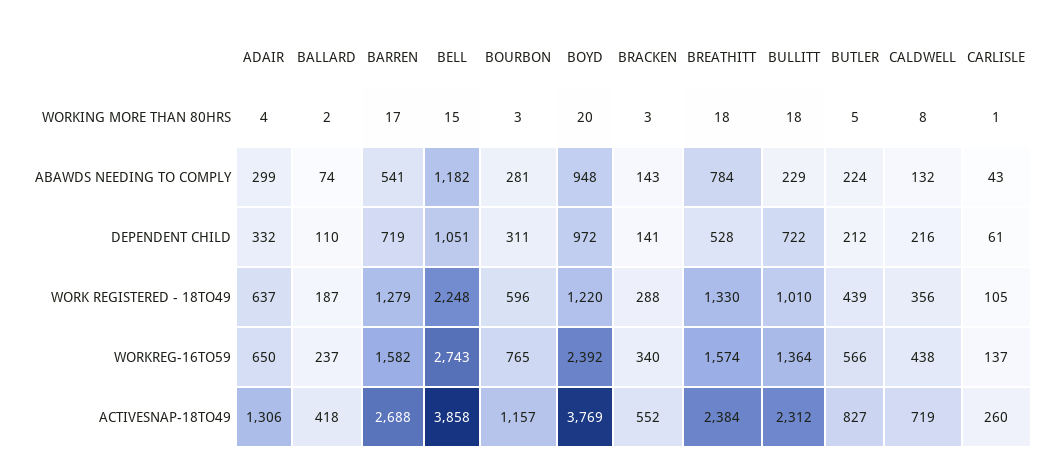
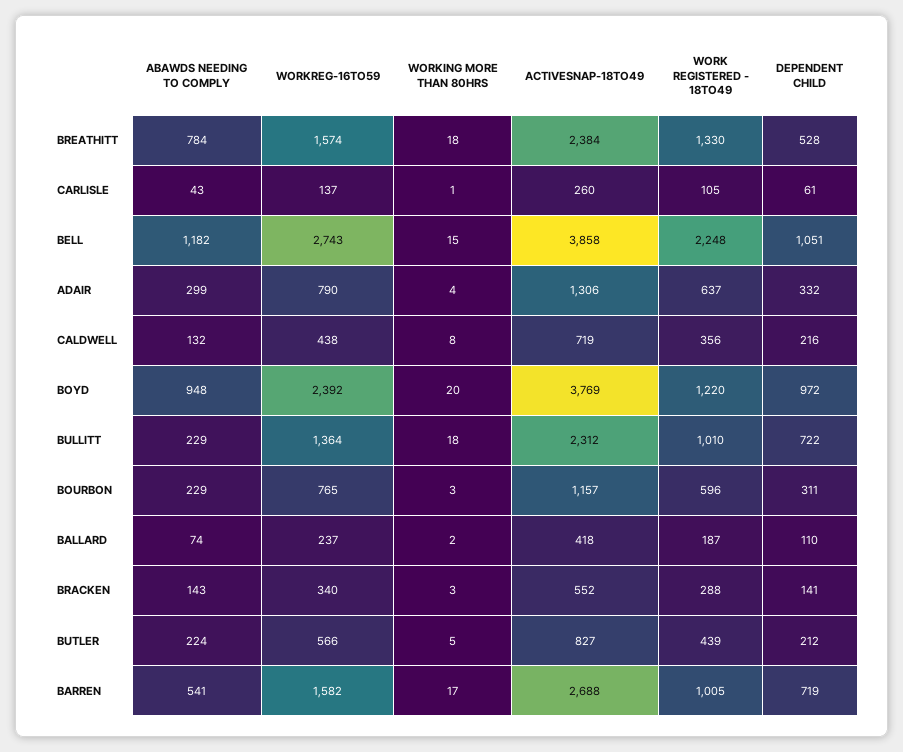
  {
    "ADAIR": {
      "WORKING MORE THAN 80HRS": 4,
      "ABAWDS NEEDING TO COMPLY": 299,
      "DEPENDENT CHILD": 332,
      "WORK REGISTERED - 18TO49": 637,
-     "WORKREG-16TO59": 650,
+     "WORKREG-16TO59": 790,
      "ACTIVESNAP-18TO49": 1306
    },
    "BALLARD": {
      "WORKING MORE THAN 80HRS": 2,
      "ABAWDS NEEDING TO COMPLY": 74,
      "DEPENDENT CHILD": 110,
      "WORK REGISTERED - 18TO49": 187,
      "WORKREG-16TO59": 237,
      "ACTIVESNAP-18TO49": 418
    },
    "BARREN": {
      "WORKING MORE THAN 80HRS": 17,
      "ABAWDS NEEDING TO COMPLY": 541,
      "DEPENDENT CHILD": 719,
-     "WORK REGISTERED - 18TO49": 1279,
+     "WORK REGISTERED - 18TO49": 1005,
      "WORKREG-16TO59": 1582,
      "ACTIVESNAP-18TO49": 2688
    },
    "BELL": {
      "WORKING MORE THAN 80HRS": 15,
      "ABAWDS NEEDING TO COMPLY": 1182,
      "DEPENDENT CHILD": 1051,
      "WORK REGISTERED - 18TO49": 2248,
      "WORKREG-16TO59": 2743,
      "ACTIVESNAP-18TO49": 3858
    },
    "BOURBON": {
      "WORKING MORE THAN 80HRS": 3,
-     "ABAWDS NEEDING TO COMPLY": 281,
+     "ABAWDS NEEDING TO COMPLY": 229,
      "DEPENDENT CHILD": 311,
      "WORK REGISTERED - 18TO49": 596,
      "WORKREG-16TO59": 765,
      "ACTIVESNAP-18TO49": 1157
    },
    "BOYD": {
      "WORKING MORE THAN 80HRS": 20,
      "ABAWDS NEEDING TO COMPLY": 948,
      "DEPENDENT CHILD": 972,
      "WORK REGISTERED - 18TO49": 1220,
      "WORKREG-16TO59": 2392,
      "ACTIVESNAP-18TO49": 3769
    },
    "BRACKEN": {
      "WORKING MORE THAN 80HRS": 3,
      "ABAWDS NEEDING TO COMPLY": 143,
      "DEPENDENT CHILD": 141,
      "WORK REGISTERED - 18TO49": 288,
      "WORKREG-16TO59": 340,
      "ACTIVESNAP-18TO49": 552
    },
    "BREATHITT": {
      "WORKING MORE THAN 80HRS": 18,
      "ABAWDS NEEDING TO COMPLY": 784,
      "DEPENDENT CHILD": 528,
      "WORK REGISTERED - 18TO49": 1330,
      "WORKREG-16TO59": 1574,
      "ACTIVESNAP-18TO49": 2384
    },
    "BULLITT": {
      "WORKING MORE THAN 80HRS": 18,
      "ABAWDS NEEDING TO COMPLY": 229,
      "DEPENDENT CHILD": 722,
      "WORK REGISTERED - 18TO49": 1010,
      "WORKREG-16TO59": 1364,
      "ACTIVESNAP-18TO49": 2312
    },
    "BUTLER": {
      "WORKING MORE THAN 80HRS": 5,
      "ABAWDS NEEDING TO COMPLY": 224,
      "DEPENDENT CHILD": 212,
      "WORK REGISTERED - 18TO49": 439,
      "WORKREG-16TO59": 566,
      "ACTIVESNAP-18TO49": 827
    },
    "CALDWELL": {
      "WORKING MORE THAN 80HRS": 8,
      "ABAWDS NEEDING TO COMPLY": 132,
      "DEPENDENT CHILD": 216,
      "WORK REGISTERED - 18TO49": 356,
      "WORKREG-16TO59": 438,
      "ACTIVESNAP-18TO49": 719
    },
    "CARLISLE": {
      "WORKING MORE THAN 80HRS": 1,
      "ABAWDS NEEDING TO COMPLY": 43,
      "DEPENDENT CHILD": 61,
      "WORK REGISTERED - 18TO49": 105,
      "WORKREG-16TO59": 137,
      "ACTIVESNAP-18TO49": 260
    }
  }

